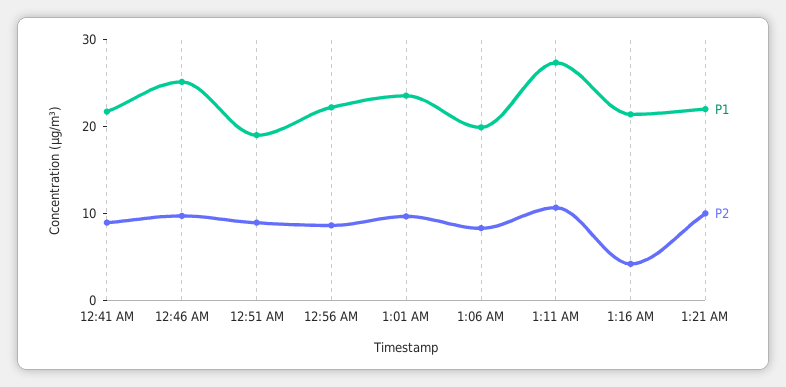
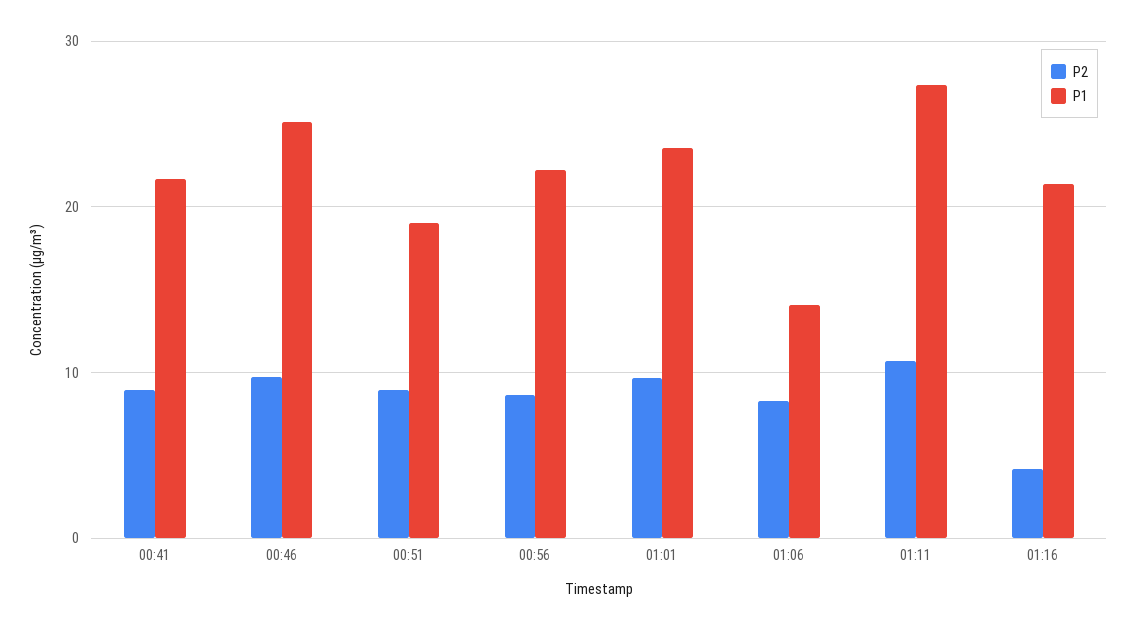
  {
    "P1": {
      "12:41 AM": 22,
      "12:46 AM": 25,
      "12:51 AM": 19,
      "12:56 AM": 22,
      "1:01 AM": 24,
-     "1:06 AM": 20,
+     "1:06 AM": 14,
      "1:11 AM": 27,
-     "1:16 AM": 21,
+     "1:16 AM": 21
-     "1:21 AM": 22
    },
    "P2": {
      "12:41 AM": 9,
      "12:46 AM": 10,
      "12:51 AM": 9,
      "12:56 AM": 9,
      "1:01 AM": 10,
      "1:06 AM": 8,
      "1:11 AM": 11,
-     "1:16 AM": 4,
+     "1:16 AM": 4
-     "1:21 AM": 10
    }
  }

